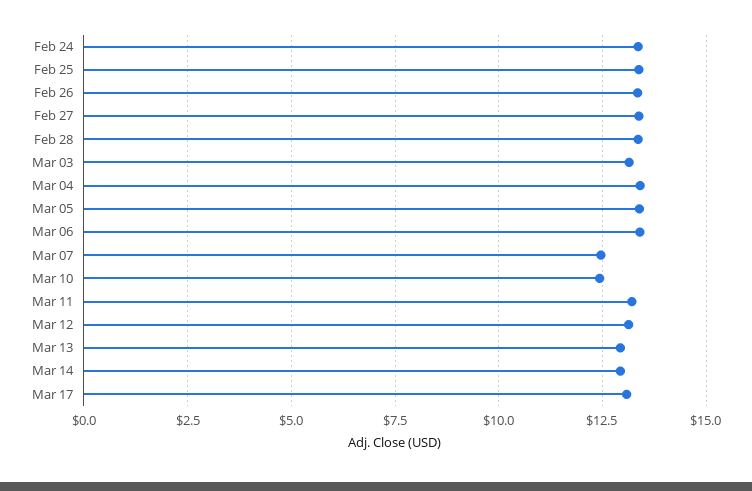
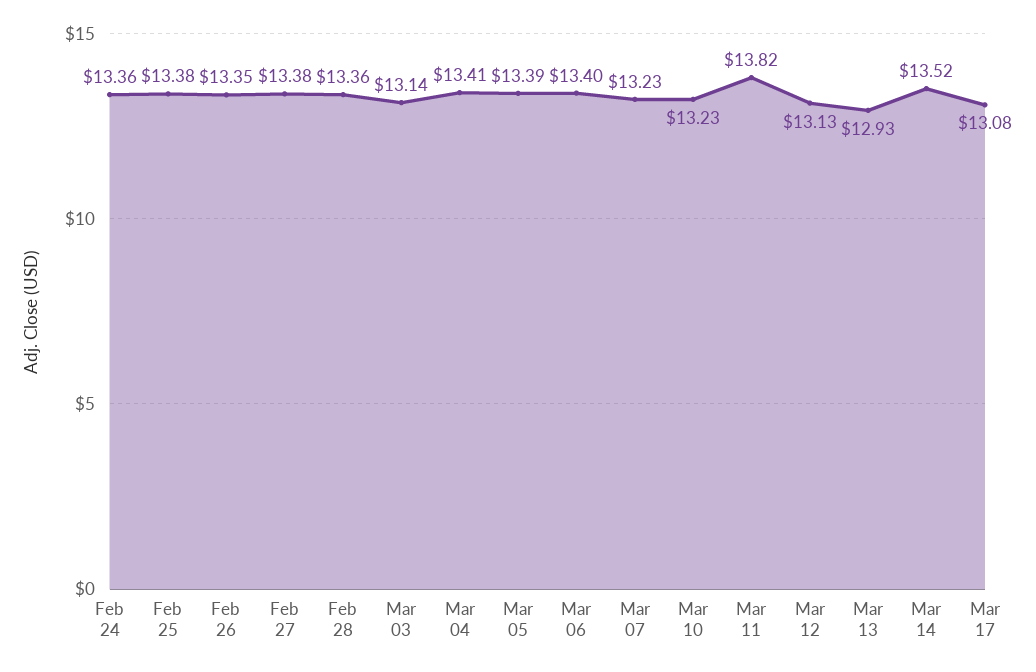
  {
    "Feb 24": 13.36,
    "Feb 25": 13.38,
    "Feb 26": 13.35,
    "Feb 27": 13.38,
    "Feb 28": 13.36,
    "Mar 03": 13.14,
    "Mar 04": 13.41,
    "Mar 05": 13.39,
    "Mar 06": 13.4,
-   "Mar 07": 12.5,
+   "Mar 07": 13.23,
-   "Mar 10": 12.5,
+   "Mar 10": 13.23,
-   "Mar 11": 13.25,
+   "Mar 11": 13.82,
    "Mar 12": 13.13,
    "Mar 13": 12.93,
-   "Mar 14": 13,
+   "Mar 14": 13.52,
    "Mar 17": 13.08
  }

